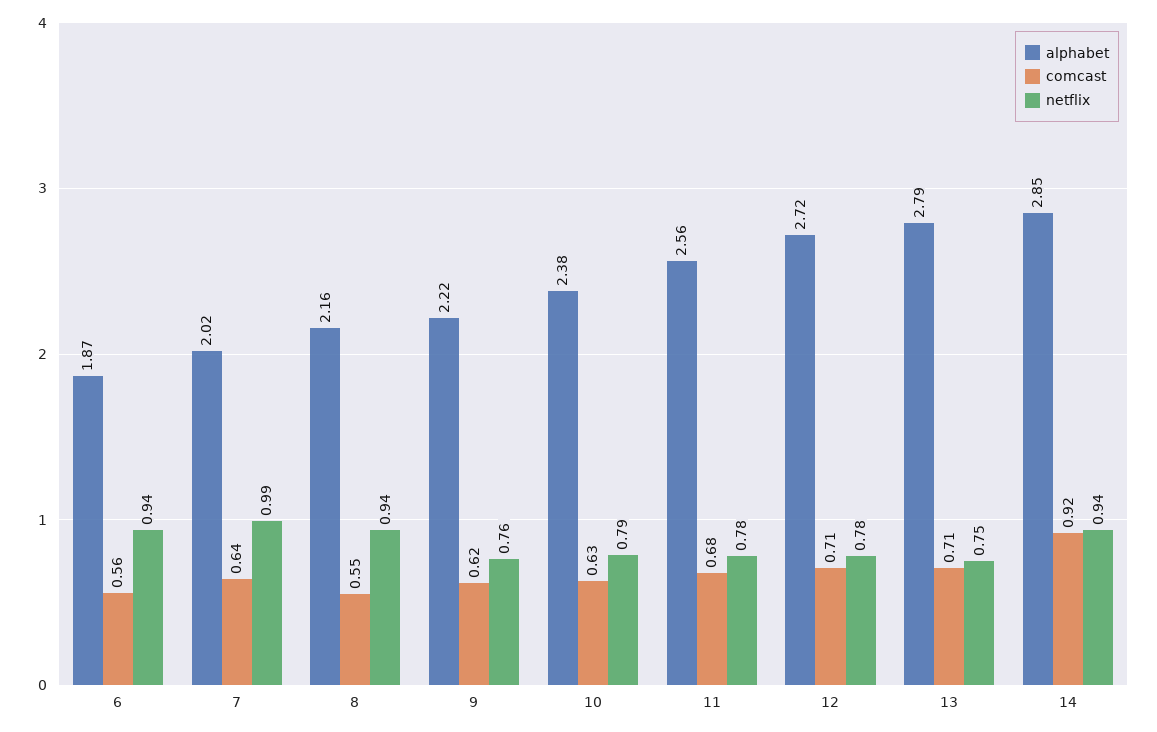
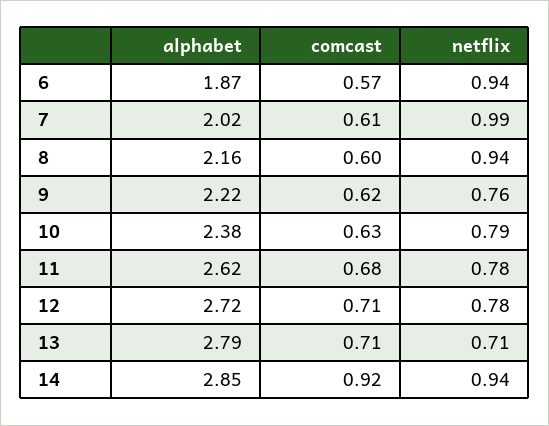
  {
    "alphabet": {
      "6": 1.87,
      "7": 2.02,
      "8": 2.16,
      "9": 2.22,
      "10": 2.38,
-     "11": 2.56,
+     "11": 2.62,
      "12": 2.72,
      "13": 2.79,
      "14": 2.85
    },
    "comcast": {
-     "6": 0.56,
+     "6": 0.57,
-     "7": 0.64,
+     "7": 0.61,
-     "8": 0.55,
+     "8": 0.6,
      "9": 0.62,
      "10": 0.63,
      "11": 0.68,
      "12": 0.71,
      "13": 0.71,
      "14": 0.92
    },
    "netflix": {
      "6": 0.94,
      "7": 0.99,
      "8": 0.94,
      "9": 0.76,
      "10": 0.79,
      "11": 0.78,
      "12": 0.78,
-     "13": 0.75,
+     "13": 0.71,
      "14": 0.94
    }
  }

